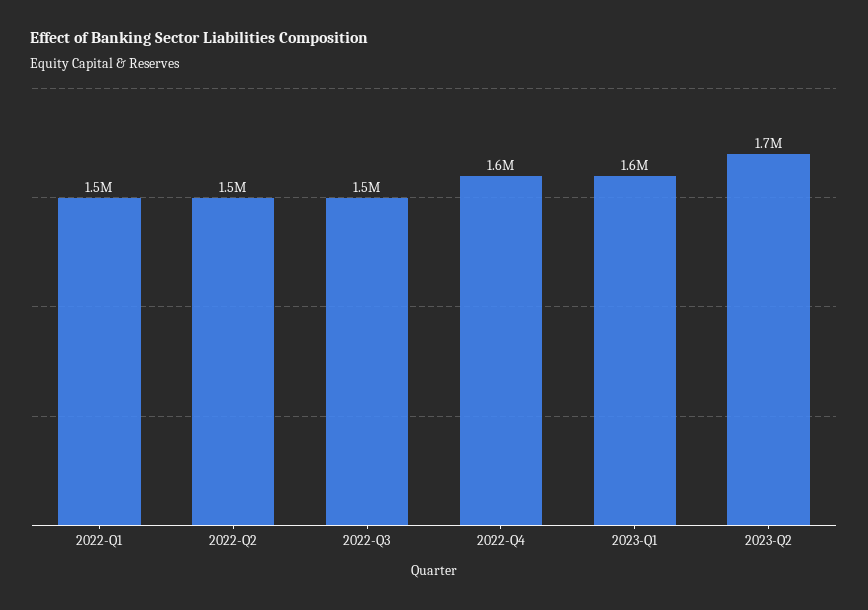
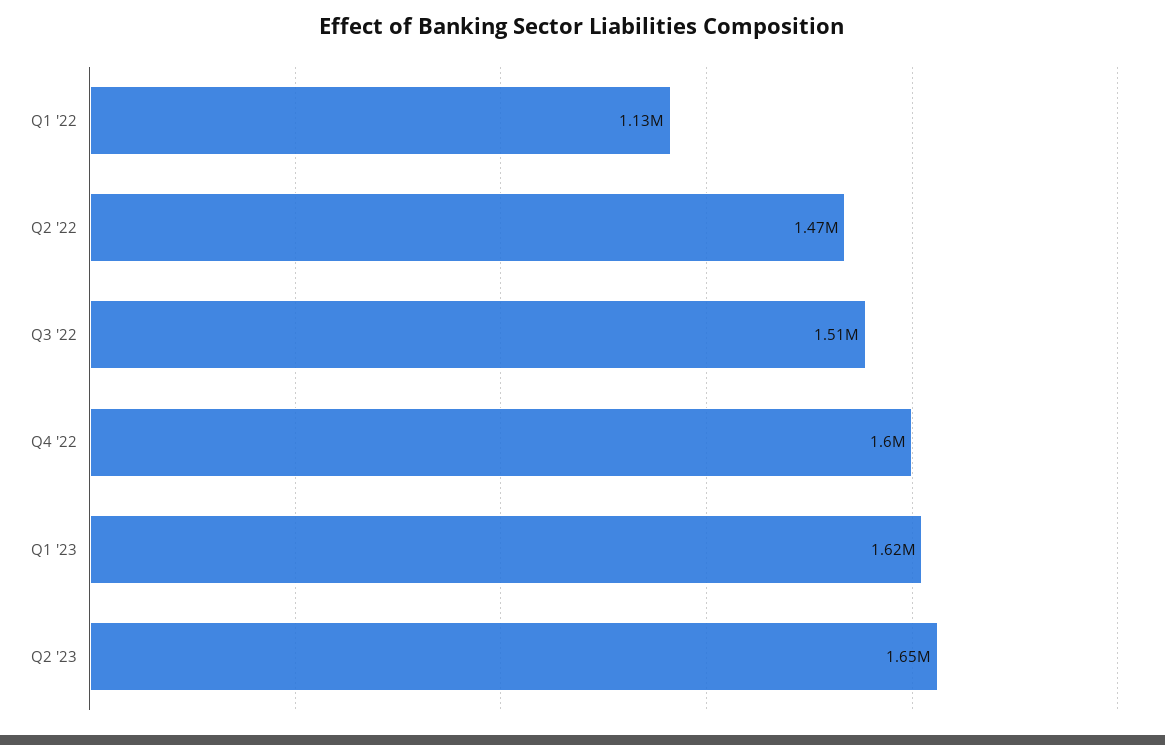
  {
-   "2022-Q1": 1500000,
+   "2022-Q1": 1130000,
    "2022-Q2": 1470000,
    "2022-Q3": 1510000,
    "2022-Q4": 1600000,
    "2023-Q1": 1620000,
    "2023-Q2": 1650000
  }

